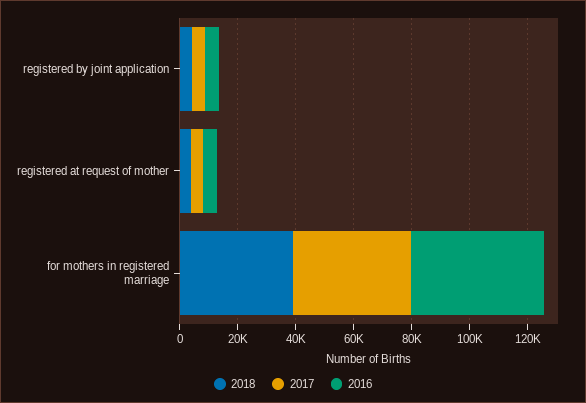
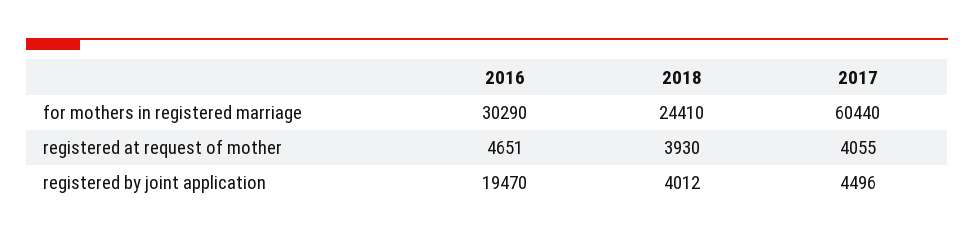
  {
    "2018": {
      "registered by joint application": 4012,
      "registered at request of mother": 3930,
-     "for mothers in registered marriage": 40000
+     "for mothers in registered marriage": 24410
    },
    "2017": {
      "registered by joint application": 4496,
      "registered at request of mother": 4055,
-     "for mothers in registered marriage": 40000
+     "for mothers in registered marriage": 60440
    },
    "2016": {
-     "registered by joint application": 5000,
+     "registered by joint application": 19470,
      "registered at request of mother": 4651,
-     "for mothers in registered marriage": 45000
+     "for mothers in registered marriage": 30290
    }
  }

